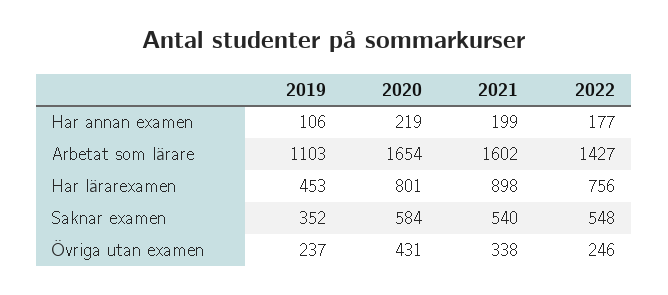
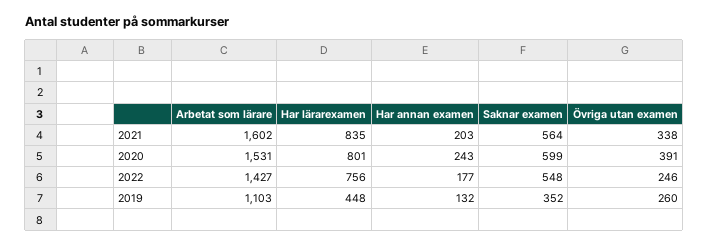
  {
    "2019": {
-     "Har annan examen": 106,
+     "Har annan examen": 132,
      "Arbetat som lärare": 1103,
-     "Har lärarexamen": 453,
+     "Har lärarexamen": 448,
      "Saknar examen": 352,
-     "Övriga utan examen": 237
+     "Övriga utan examen": 260
    },
    "2020": {
-     "Har annan examen": 219,
+     "Har annan examen": 243,
-     "Arbetat som lärare": 1654,
+     "Arbetat som lärare": 1531,
      "Har lärarexamen": 801,
-     "Saknar examen": 584,
+     "Saknar examen": 599,
-     "Övriga utan examen": 431
+     "Övriga utan examen": 391
    },
    "2021": {
-     "Har annan examen": 199,
+     "Har annan examen": 203,
      "Arbetat som lärare": 1602,
-     "Har lärarexamen": 898,
+     "Har lärarexamen": 835,
-     "Saknar examen": 540,
+     "Saknar examen": 564,
      "Övriga utan examen": 338
    },
    "2022": {
      "Har annan examen": 177,
      "Arbetat som lärare": 1427,
      "Har lärarexamen": 756,
      "Saknar examen": 548,
      "Övriga utan examen": 246
    }
  }

